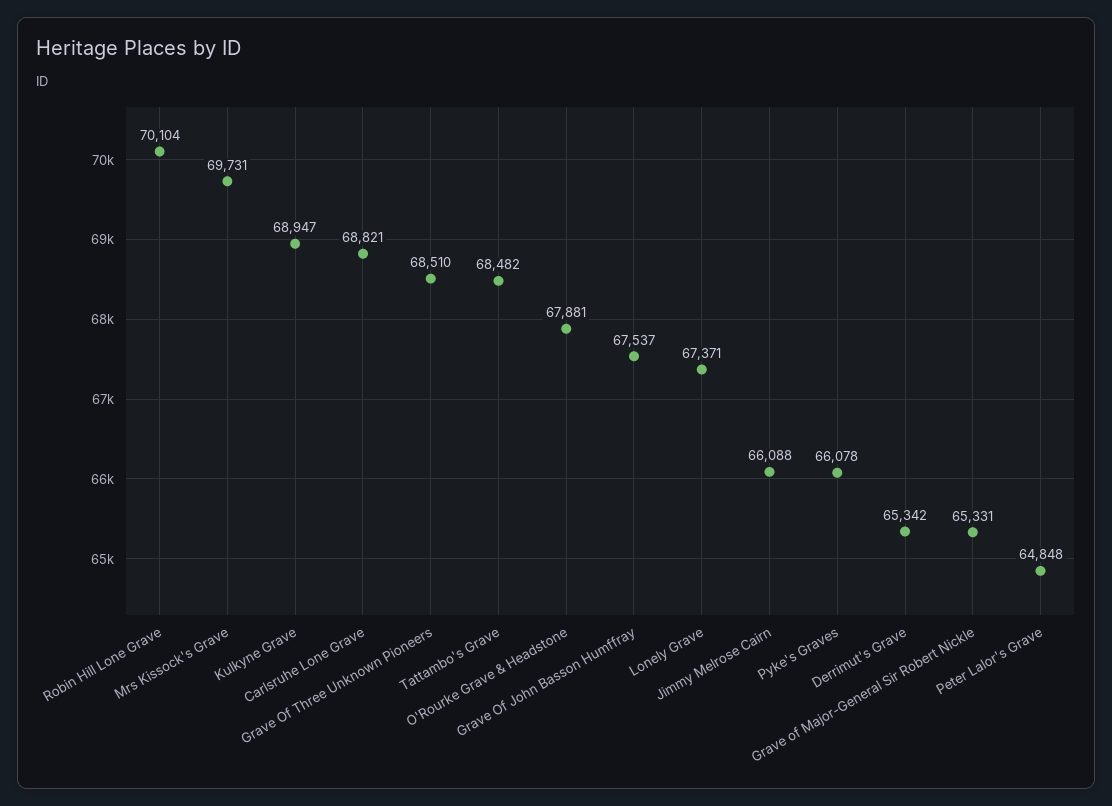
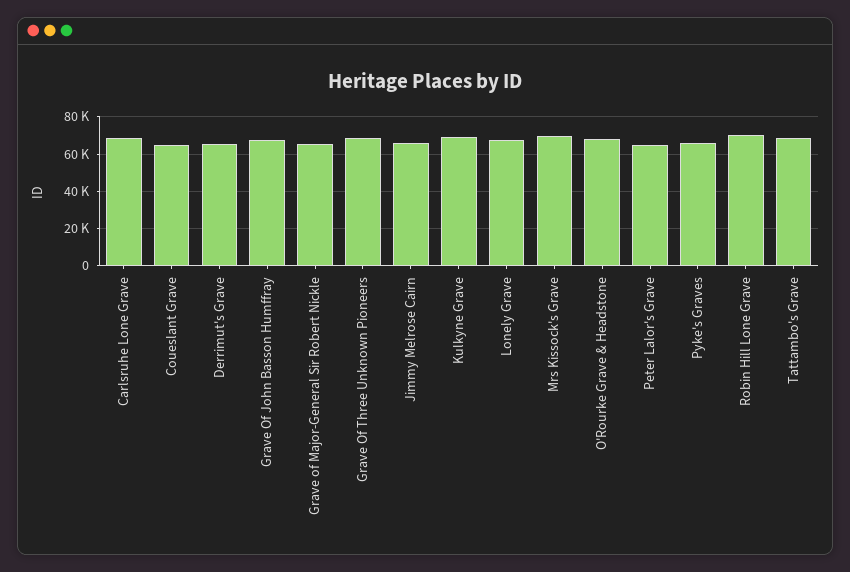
  {
    "Robin Hill Lone Grave": 70104,
    "Mrs Kissock's Grave": 69731,
    "Kulkyne Grave": 68947,
    "Carlsruhe Lone Grave": 68821,
    "Grave Of Three Unknown Pioneers": 68510,
    "Tattambo's Grave": 68482,
    "O'Rourke Grave & Headstone": 67881,
    "Grave Of John Basson Humffray": 67537,
    "Lonely Grave": 67371,
    "Jimmy Melrose Cairn": 66088,
    "Pyke's Graves": 66078,
    "Derrimut's Grave": 65342,
    "Grave of Major-General Sir Robert Nickle": 65331,
-   "Peter Lalor's Grave": 64848
+   "Peter Lalor's Grave": 64848,
+   "Coueslant Grave": 65000
  }

